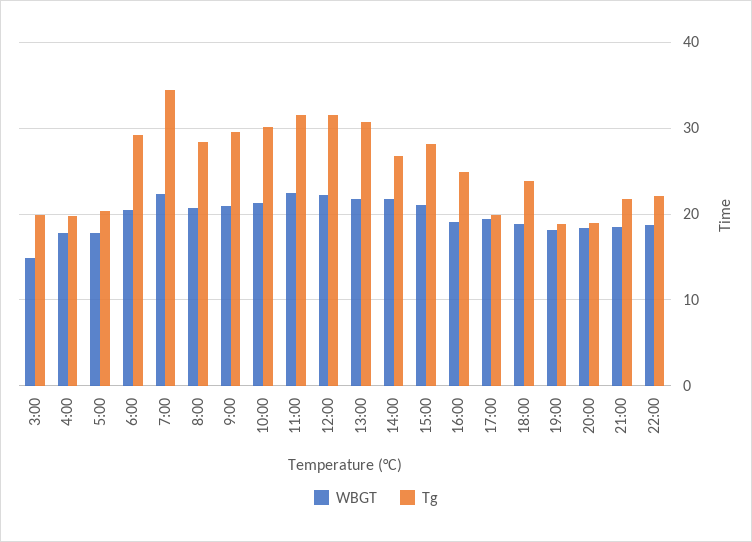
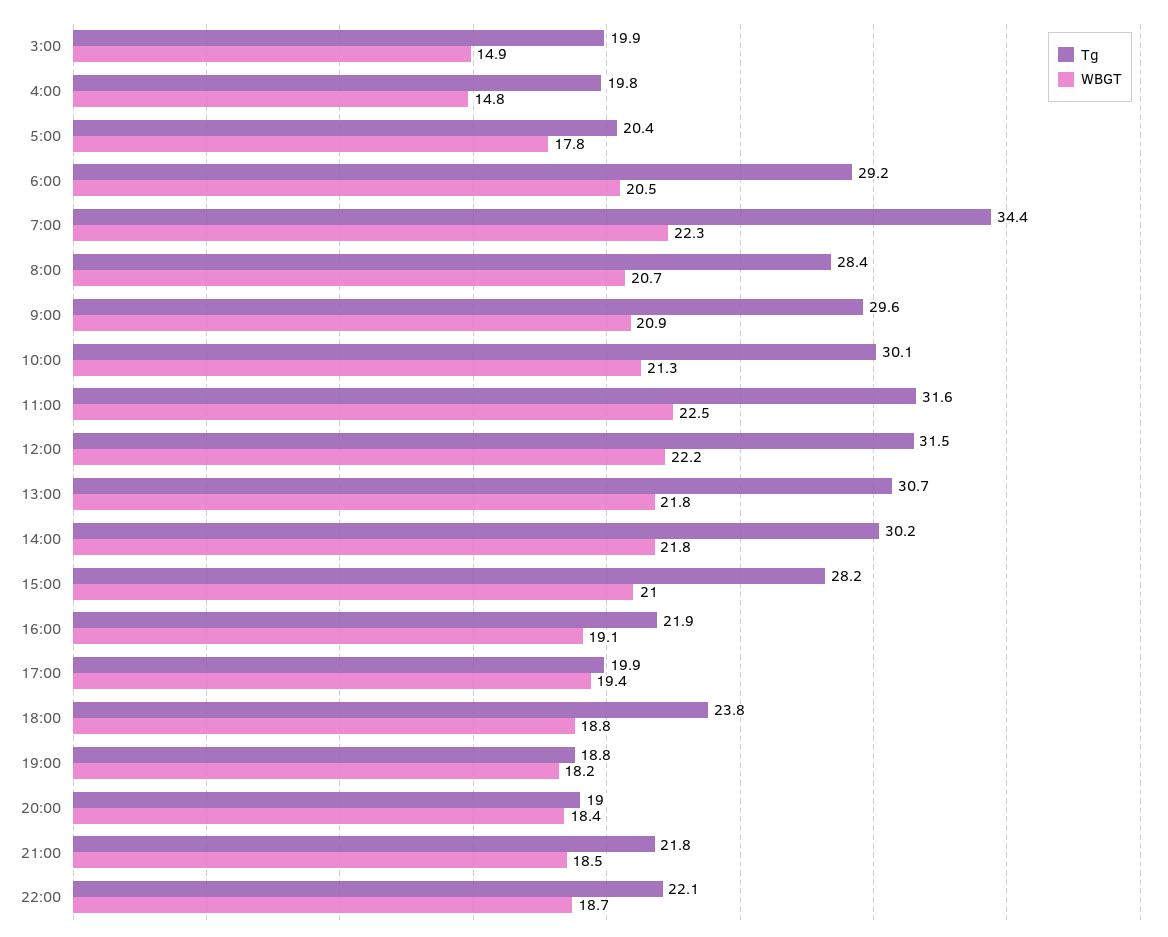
  {
    "WBGT": {
      "3:00": 14.9,
-     "4:00": 18,
+     "4:00": 14.8,
      "5:00": 17.8,
      "6:00": 20.5,
      "7:00": 22.3,
      "8:00": 20.7,
      "9:00": 20.9,
      "10:00": 21.3,
      "11:00": 22.5,
      "12:00": 22.2,
      "13:00": 21.8,
      "14:00": 21.8,
      "15:00": 21,
      "16:00": 19.1,
      "17:00": 19.4,
      "18:00": 18.8,
      "19:00": 18.2,
      "20:00": 18.4,
      "21:00": 18.5,
      "22:00": 18.7
    },
    "Tg": {
      "3:00": 19.9,
      "4:00": 19.8,
      "5:00": 20.4,
      "6:00": 29.2,
      "7:00": 34.4,
      "8:00": 28.4,
      "9:00": 29.6,
      "10:00": 30.1,
      "11:00": 31.6,
      "12:00": 31.5,
      "13:00": 30.7,
-     "14:00": 27,
+     "14:00": 30.2,
      "15:00": 28.2,
-     "16:00": 25,
+     "16:00": 21.9,
      "17:00": 19.9,
      "18:00": 23.8,
      "19:00": 18.8,
      "20:00": 19,
      "21:00": 21.8,
      "22:00": 22.1
    }
  }

